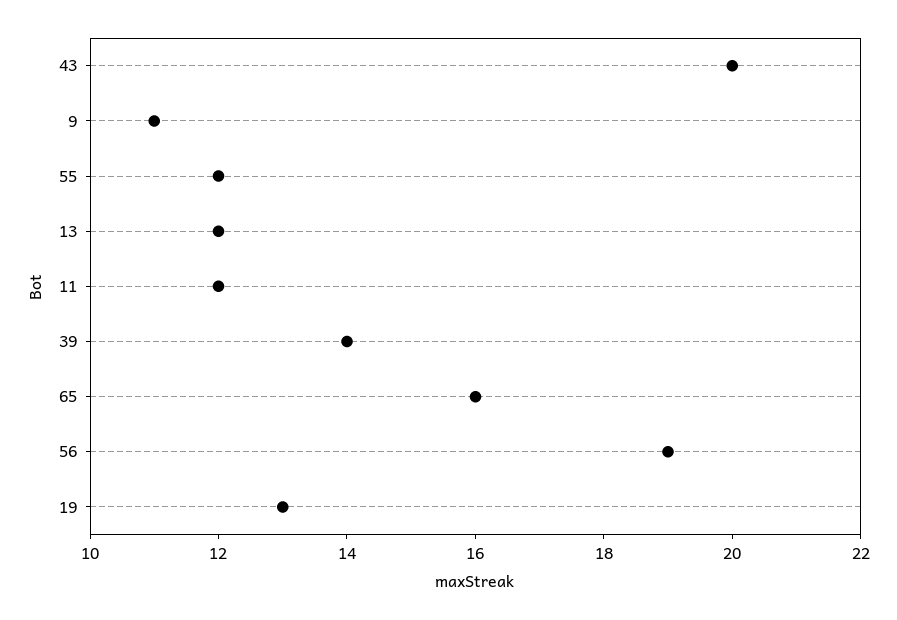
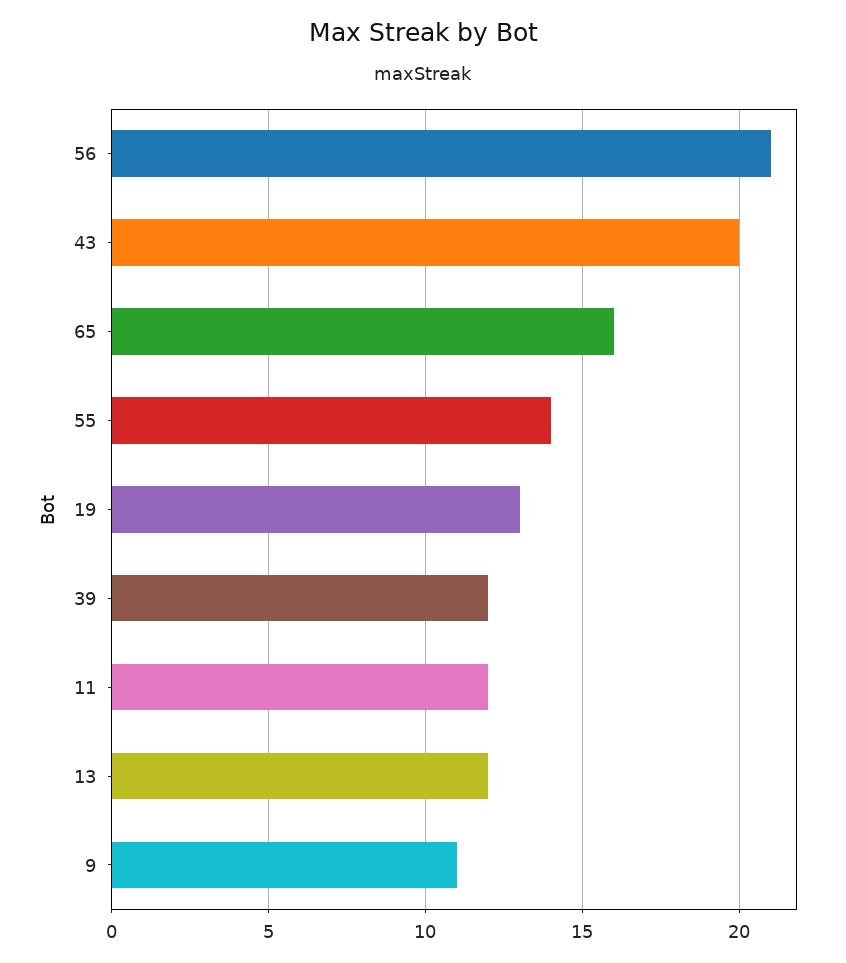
  {
    "43": 20,
    "9": 11,
-   "55": 12,
+   "55": 14,
    "13": 12,
    "11": 12,
-   "39": 14,
+   "39": 12,
    "65": 16,
-   "56": 19,
+   "56": 21,
    "19": 13
  }

